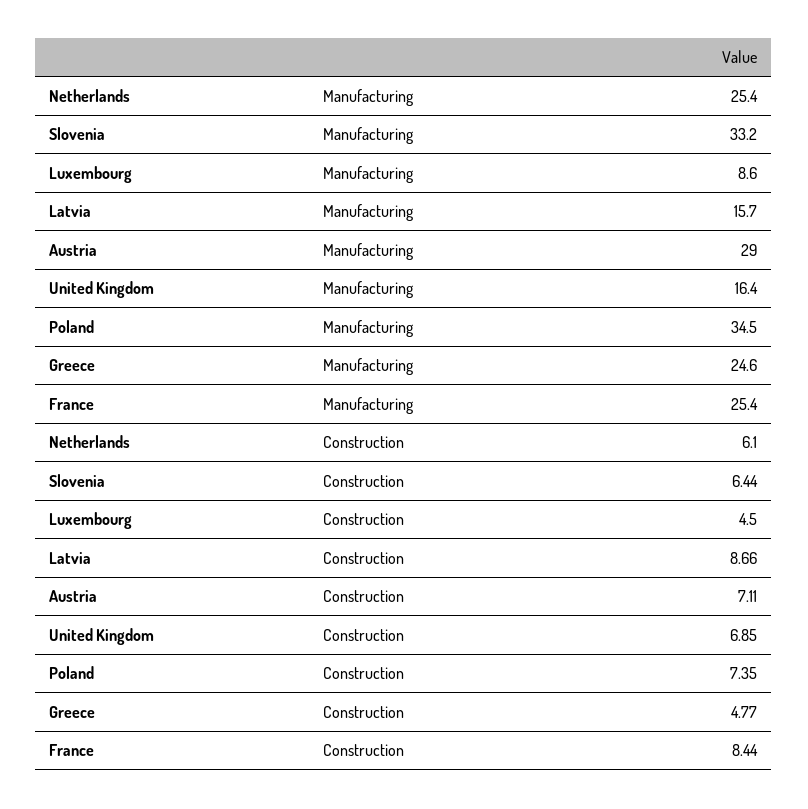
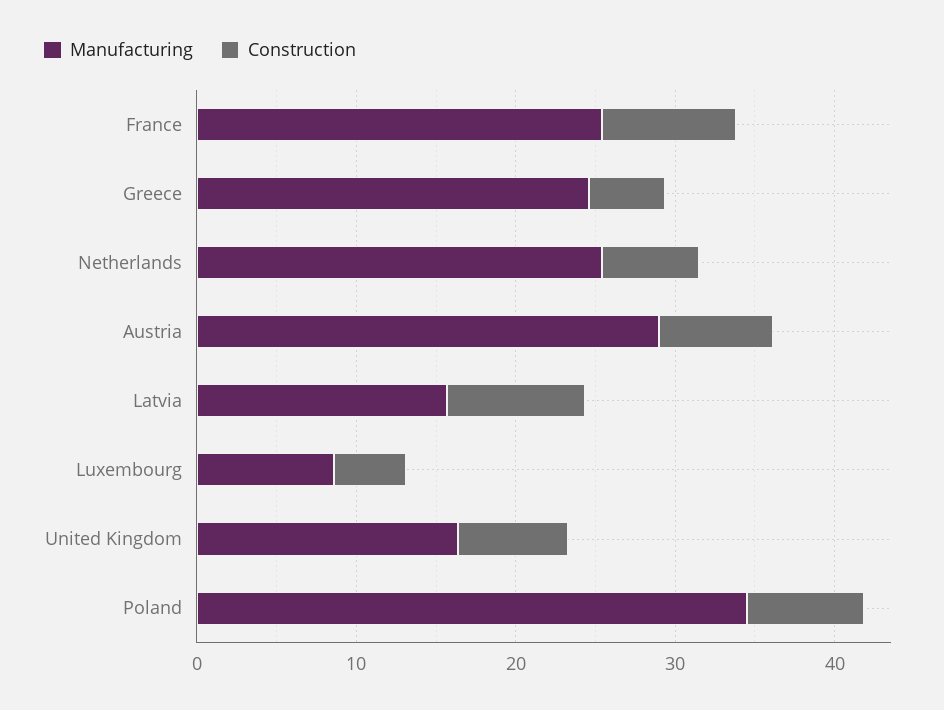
  {
    "Manufacturing": {
      "Netherlands": 25.4,
-     "Slovenia": 33.2,
      "Luxembourg": 8.6,
      "Latvia": 15.7,
      "Austria": 29,
      "United Kingdom": 16.4,
      "Poland": 34.5,
      "Greece": 24.6,
      "France": 25.4
    },
    "Construction": {
      "Netherlands": 6.1,
-     "Slovenia": 6.44,
      "Luxembourg": 4.5,
      "Latvia": 8.66,
      "Austria": 7.11,
      "United Kingdom": 6.85,
      "Poland": 7.35,
      "Greece": 4.77,
      "France": 8.44
    }
  }

